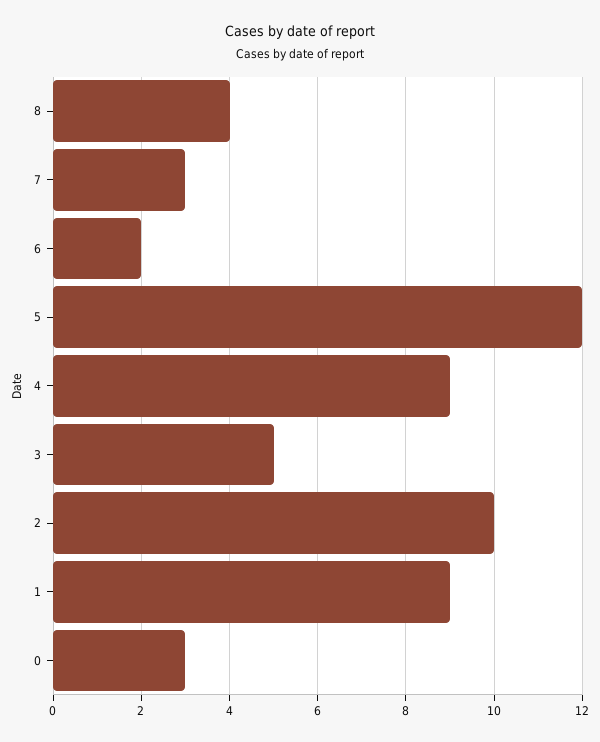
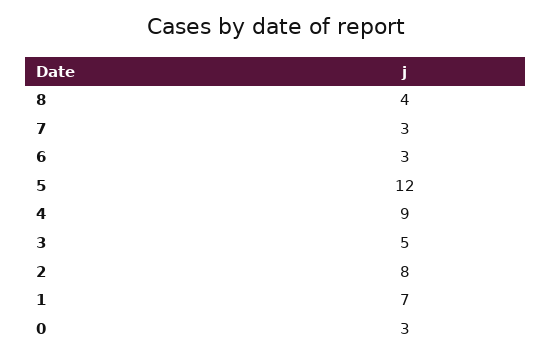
  {
    "8": 4,
    "7": 3,
-   "6": 2,
+   "6": 3,
    "5": 12,
    "4": 9,
    "3": 5,
-   "2": 10,
+   "2": 8,
-   "1": 9,
+   "1": 7,
    "0": 3
  }

